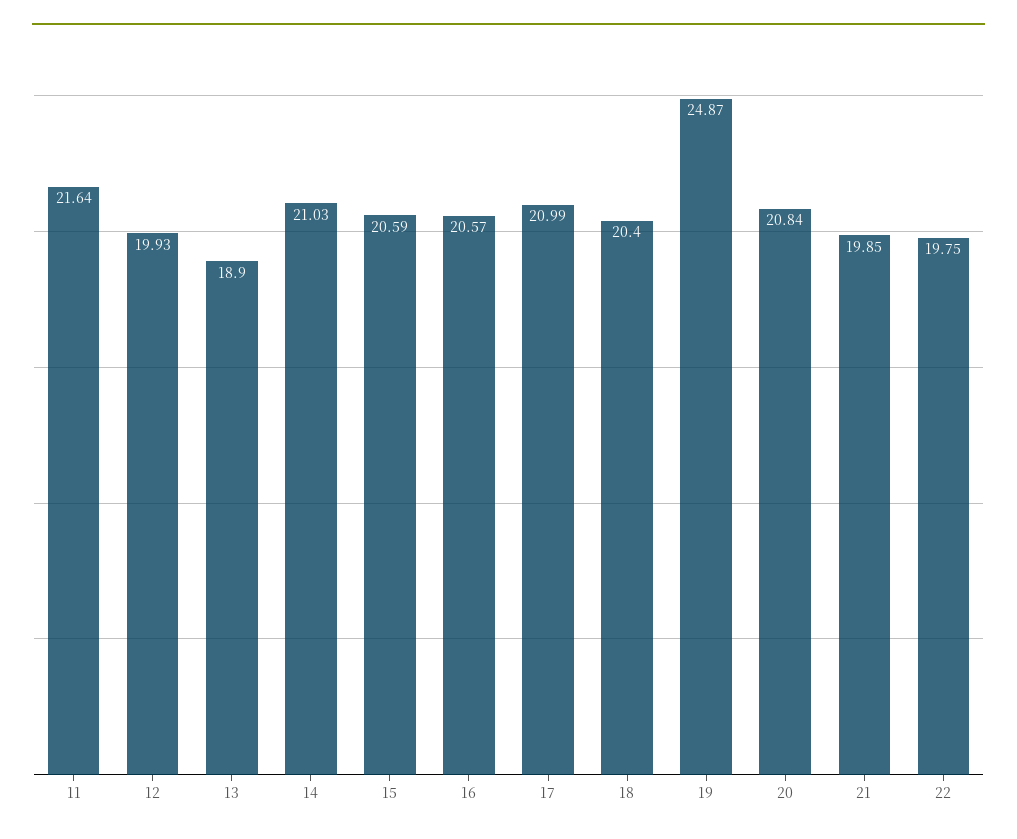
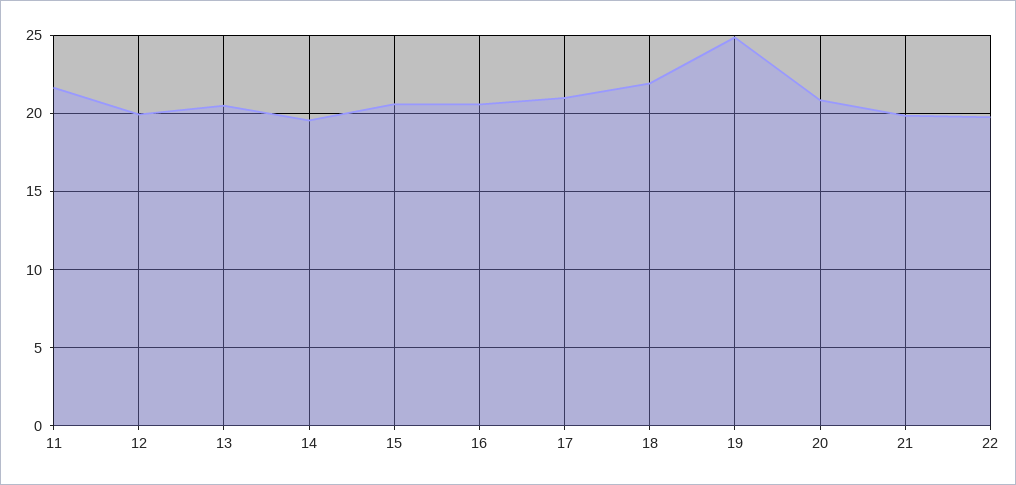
  {
    "11": 21.64,
    "12": 19.93,
-   "13": 18.9,
+   "13": 20.5,
-   "14": 21.03,
+   "14": 19.5,
    "15": 20.59,
    "16": 20.57,
    "17": 20.99,
-   "18": 20.4,
+   "18": 22,
    "19": 24.87,
    "20": 20.84,
    "21": 19.85,
    "22": 19.75
  }

